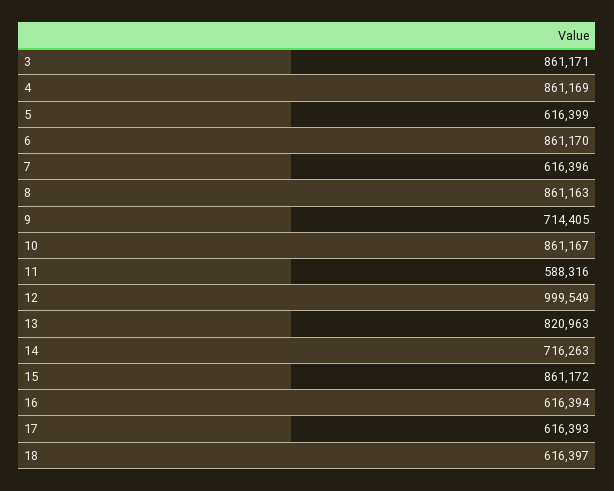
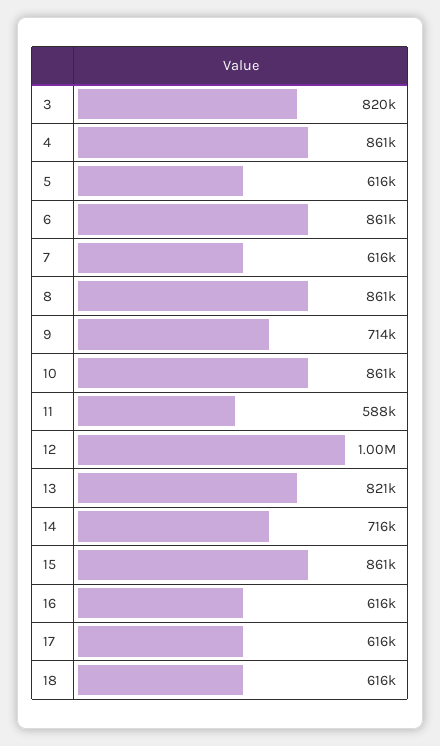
  {
-   "3": 861171,
+   "3": 820000,
    "4": 861169,
    "5": 616399,
    "6": 861170,
    "7": 616396,
    "8": 861163,
    "9": 714405,
    "10": 861167,
    "11": 588316,
    "12": 999549,
    "13": 820963,
    "14": 716263,
    "15": 861172,
    "16": 616394,
    "17": 616393,
    "18": 616397
  }

